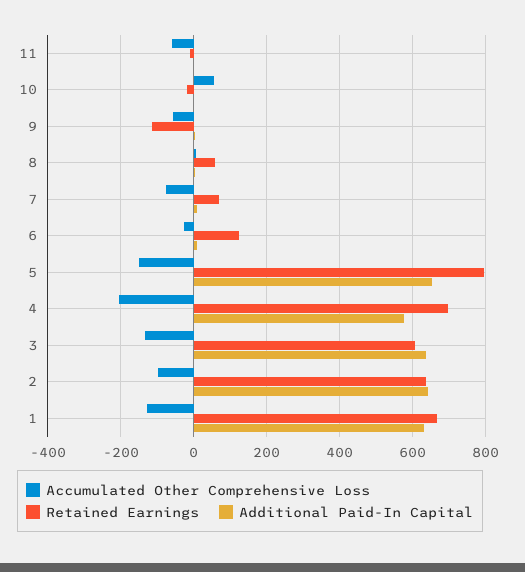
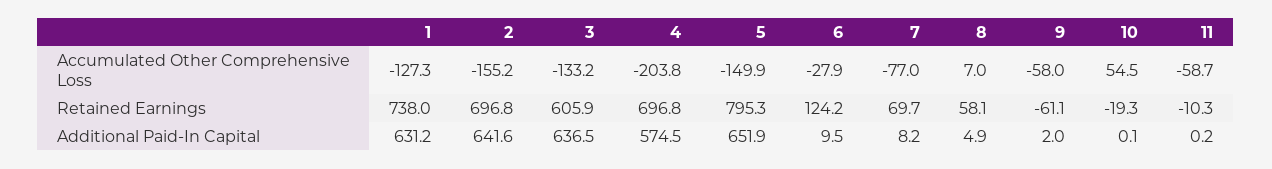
  {
    "Accumulated Other Comprehensive Loss": {
      "11": -58.7,
      "10": 54.5,
      "9": -58,
      "8": 7,
      "7": -77,
      "6": -27.9,
      "5": -149.9,
      "4": -203.8,
      "3": -133.2,
-     "2": -100,
+     "2": -155.2,
      "1": -127.3
    },
    "Retained Earnings": {
      "11": -10.3,
      "10": -19.3,
-     "9": -120,
+     "9": -61.1,
      "8": 58.1,
      "7": 69.7,
      "6": 124.2,
      "5": 795.3,
      "4": 696.8,
      "3": 605.9,
-     "2": 640,
+     "2": 696.8,
-     "1": 660
+     "1": 738
    },
    "Additional Paid-In Capital": {
      "11": 0.2,
      "10": 0.1,
      "9": 2,
      "8": 4.9,
      "7": 8.2,
      "6": 9.5,
      "5": 651.9,
      "4": 574.5,
      "3": 636.5,
      "2": 641.6,
      "1": 631.2
    }
  }

